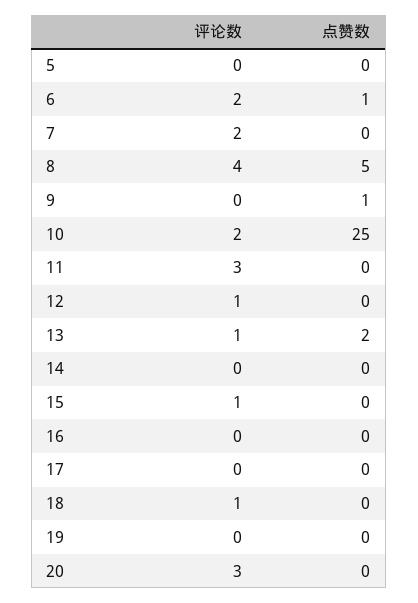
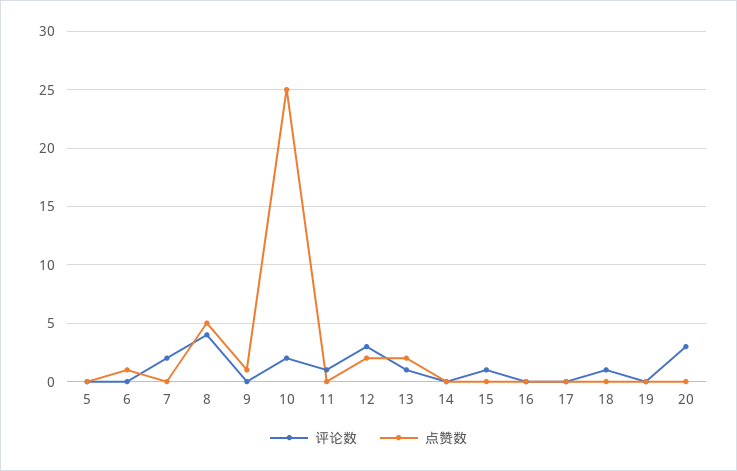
  {
    "评论数": {
      "5": 0,
-     "6": 2,
+     "6": 0,
      "7": 2,
      "8": 4,
      "9": 0,
      "10": 2,
-     "11": 3,
+     "11": 1,
-     "12": 1,
+     "12": 3,
      "13": 1,
      "14": 0,
      "15": 1,
      "16": 0,
      "17": 0,
      "18": 1,
      "19": 0,
      "20": 3
    },
    "点赞数": {
      "5": 0,
      "6": 1,
      "7": 0,
      "8": 5,
      "9": 1,
      "10": 25,
      "11": 0,
-     "12": 0,
+     "12": 2,
      "13": 2,
      "14": 0,
      "15": 0,
      "16": 0,
      "17": 0,
      "18": 0,
      "19": 0,
      "20": 0
    }
  }

